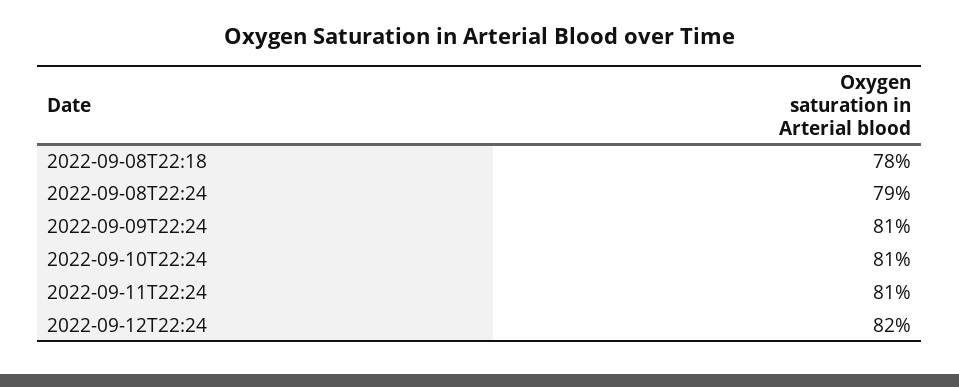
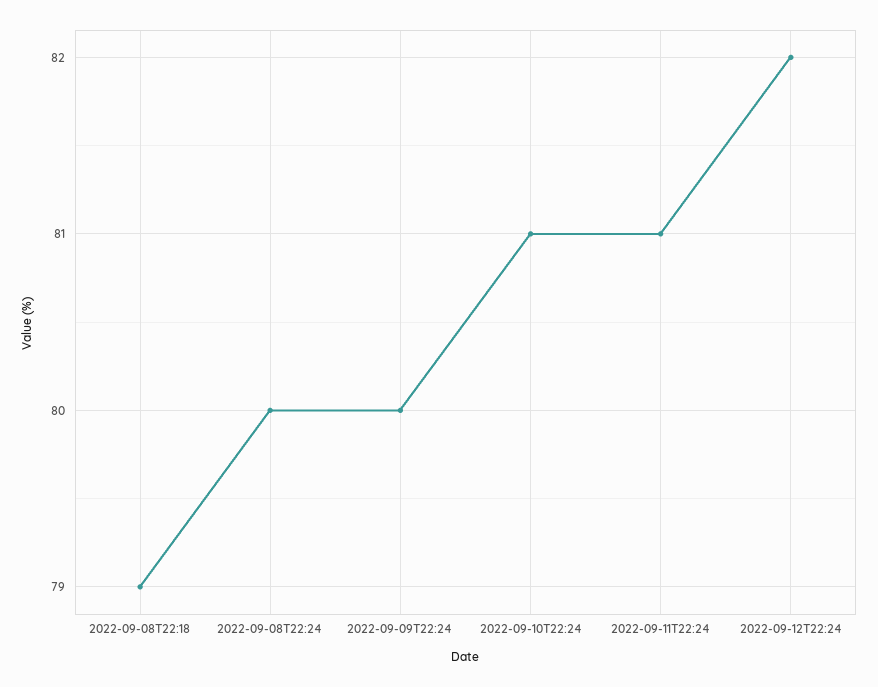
  {
-   "2022-09-08T22:18": 78,
+   "2022-09-08T22:18": 79,
-   "2022-09-08T22:24": 79,
+   "2022-09-08T22:24": 80,
-   "2022-09-09T22:24": 81,
+   "2022-09-09T22:24": 80,
    "2022-09-10T22:24": 81,
    "2022-09-11T22:24": 81,
    "2022-09-12T22:24": 82
  }

